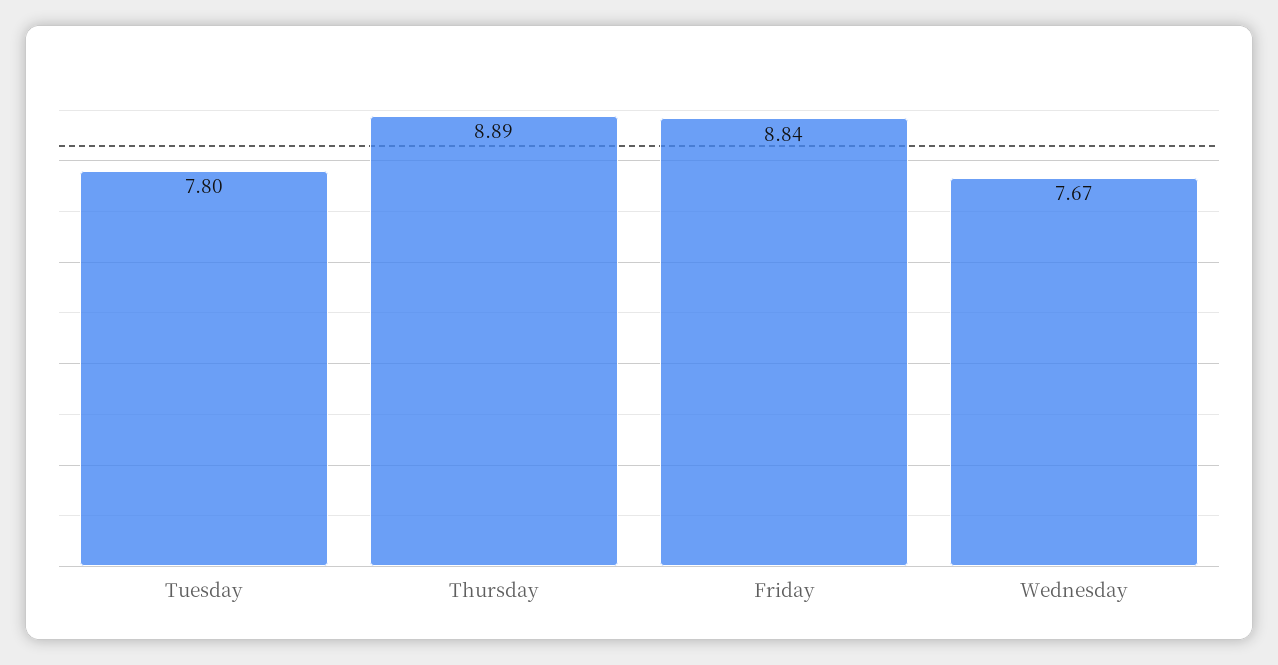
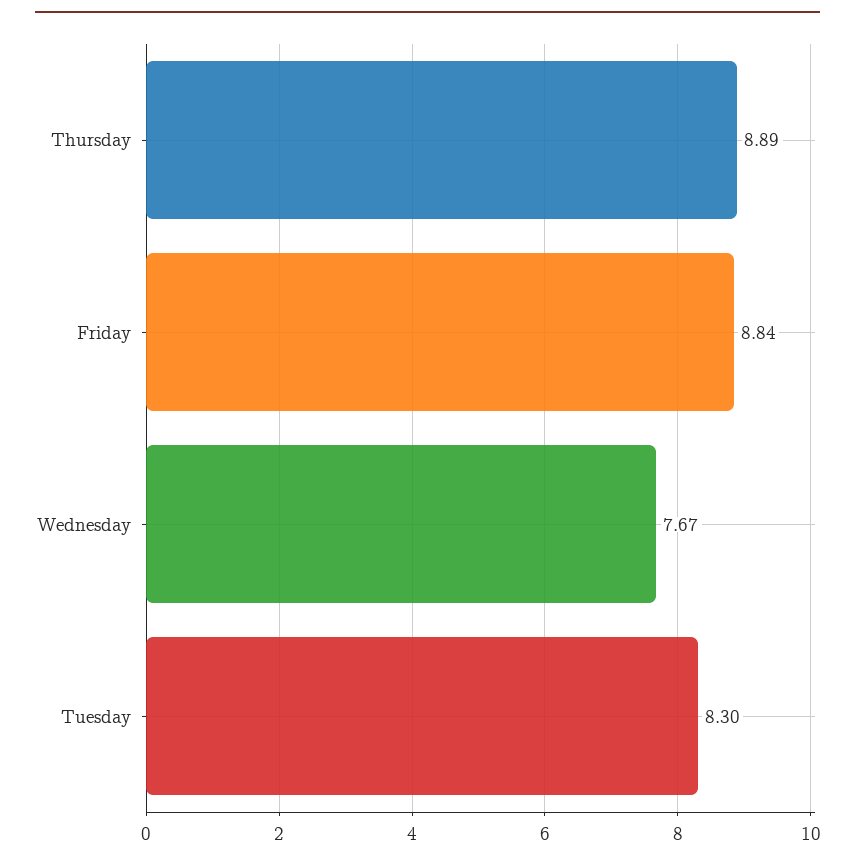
  {
-   "Tuesday": 7.8,
+   "Tuesday": 8.3,
    "Thursday": 8.89,
    "Friday": 8.84,
    "Wednesday": 7.67
  }

